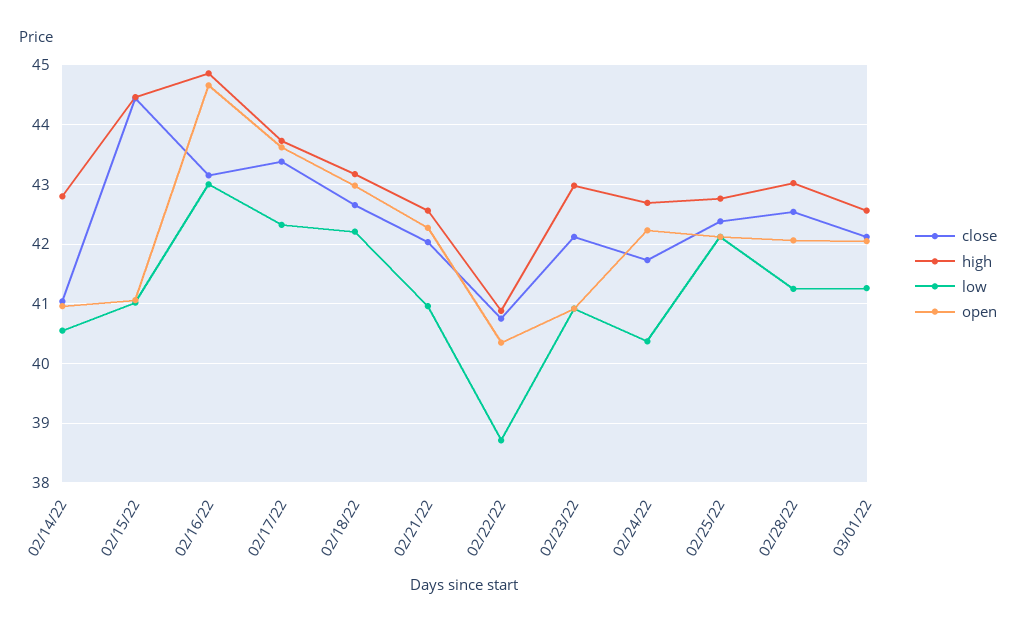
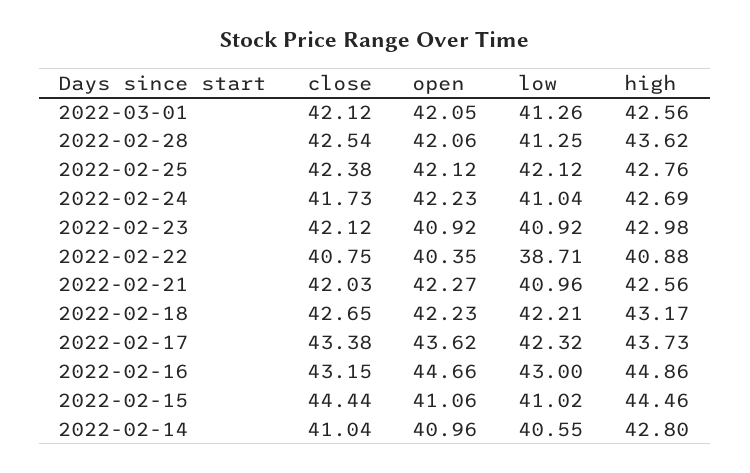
  {
    "close": {
      "02/14/22": 41.04,
      "02/15/22": 44.44,
      "02/16/22": 43.15,
      "02/17/22": 43.38,
      "02/18/22": 42.65,
      "02/21/22": 42.03,
      "02/22/22": 40.75,
      "02/23/22": 42.12,
      "02/24/22": 41.73,
      "02/25/22": 42.38,
      "02/28/22": 42.54,
      "03/01/22": 42.12
    },
    "high": {
      "02/14/22": 42.8,
      "02/15/22": 44.46,
      "02/16/22": 44.86,
      "02/17/22": 43.73,
      "02/18/22": 43.17,
      "02/21/22": 42.56,
      "02/22/22": 40.88,
      "02/23/22": 42.98,
      "02/24/22": 42.69,
      "02/25/22": 42.76,
-     "02/28/22": 43,
+     "02/28/22": 43.62,
      "03/01/22": 42.56
    },
    "low": {
      "02/14/22": 40.55,
      "02/15/22": 41.02,
      "02/16/22": 43,
      "02/17/22": 42.32,
      "02/18/22": 42.21,
      "02/21/22": 40.96,
      "02/22/22": 38.71,
      "02/23/22": 40.92,
-     "02/24/22": 40.4,
+     "02/24/22": 41.04,
      "02/25/22": 42.12,
      "02/28/22": 41.25,
      "03/01/22": 41.26
    },
    "open": {
      "02/14/22": 40.96,
      "02/15/22": 41.06,
      "02/16/22": 44.66,
      "02/17/22": 43.62,
-     "02/18/22": 43,
+     "02/18/22": 42.23,
      "02/21/22": 42.27,
      "02/22/22": 40.35,
      "02/23/22": 40.92,
      "02/24/22": 42.23,
      "02/25/22": 42.12,
      "02/28/22": 42.06,
      "03/01/22": 42.05
    }
  }

